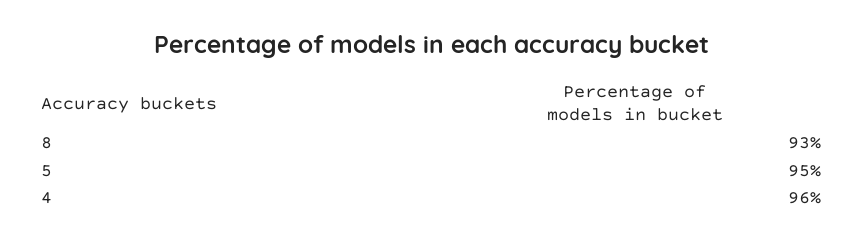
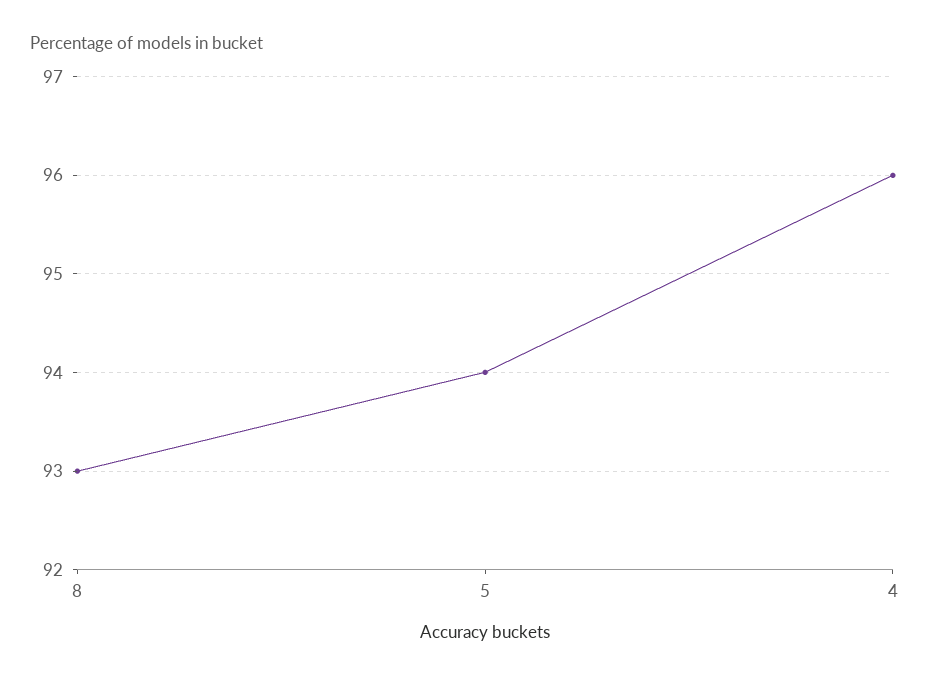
  {
    "8": 93,
-   "5": 95,
+   "5": 94,
    "4": 96
  }

